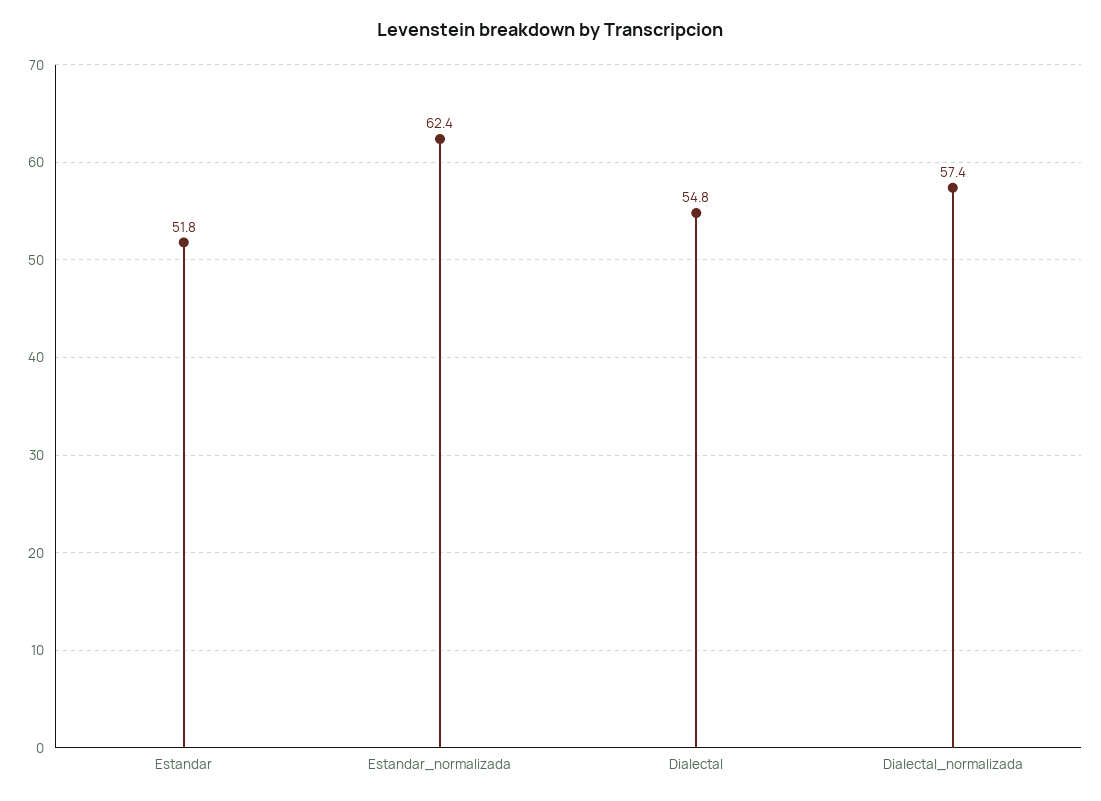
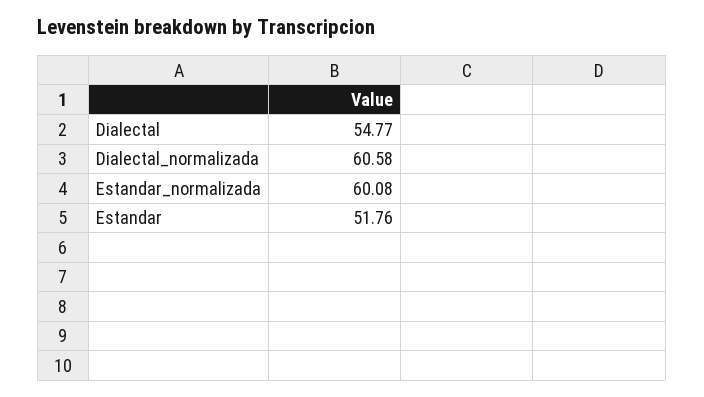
  {
    "Estandar": 51.76,
-   "Estandar_normalizada": 62.4,
+   "Estandar_normalizada": 60.08,
    "Dialectal": 54.77,
-   "Dialectal_normalizada": 57.4
+   "Dialectal_normalizada": 60.58
  }

